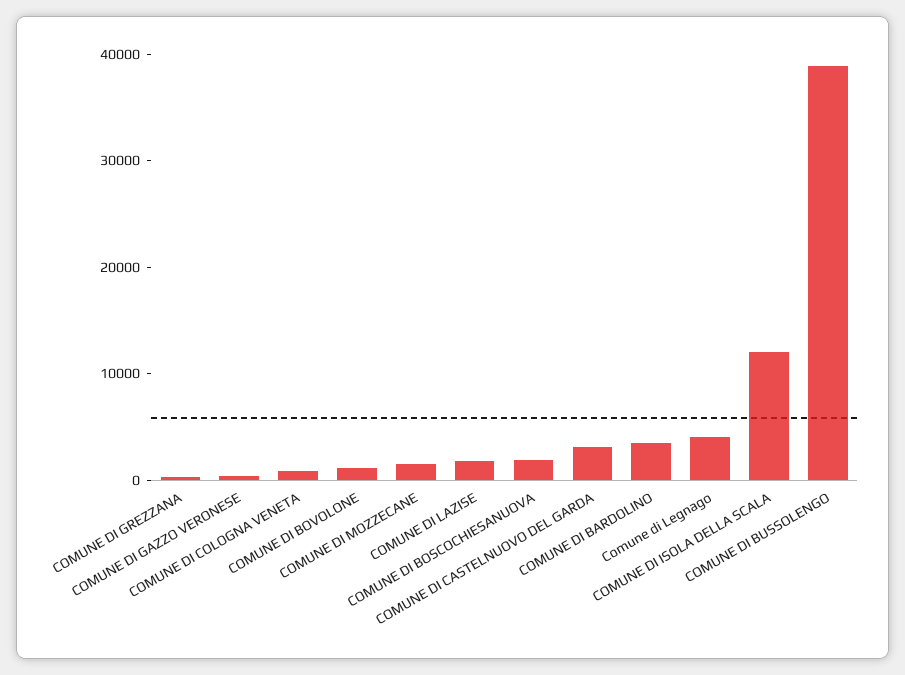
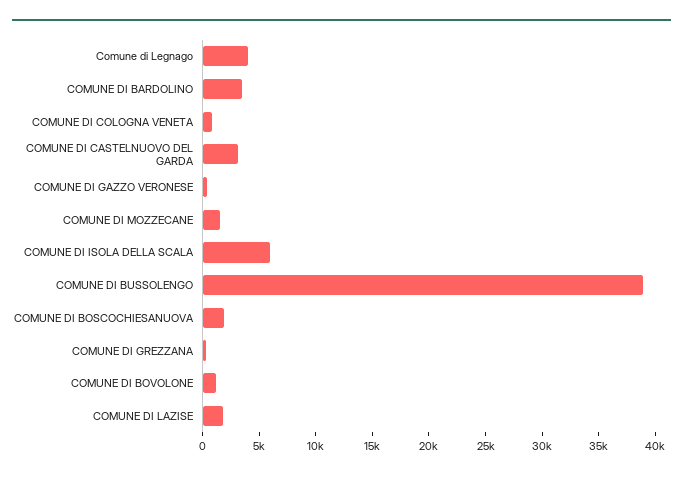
  {
    "COMUNE DI GREZZANA": 0,
    "COMUNE DI GAZZO VERONESE": 0,
    "COMUNE DI COLOGNA VENETA": 1000,
    "COMUNE DI BOVOLONE": 1000,
    "COMUNE DI MOZZECANE": 2000,
    "COMUNE DI LAZISE": 2000,
    "COMUNE DI BOSCOCHIESANUOVA": 2000,
    "COMUNE DI CASTELNUOVO DEL GARDA": 3000,
    "COMUNE DI BARDOLINO": 3000,
    "Comune di Legnago": 4000,
-   "COMUNE DI ISOLA DELLA SCALA": 12000,
+   "COMUNE DI ISOLA DELLA SCALA": 6000,
    "COMUNE DI BUSSOLENGO": 39000
  }

